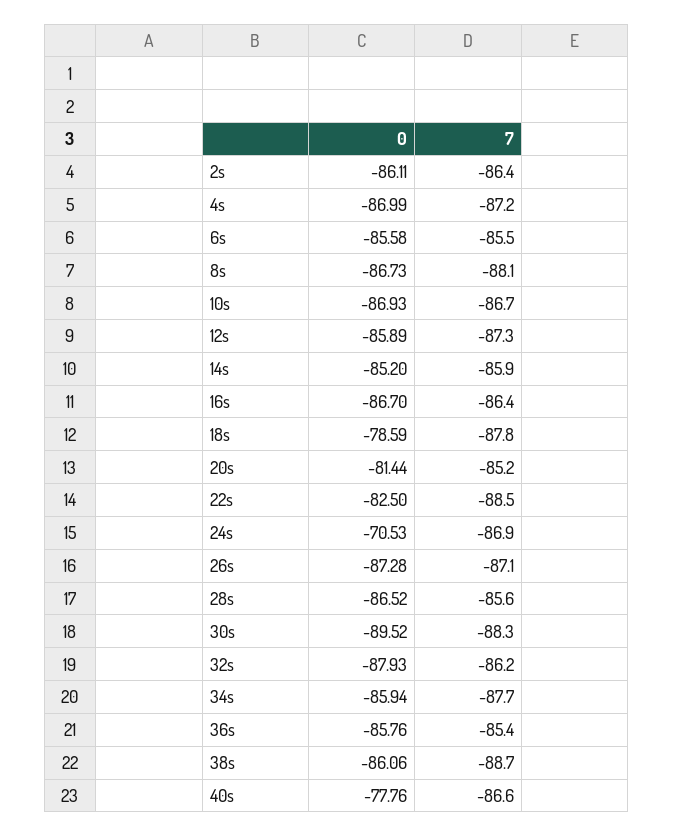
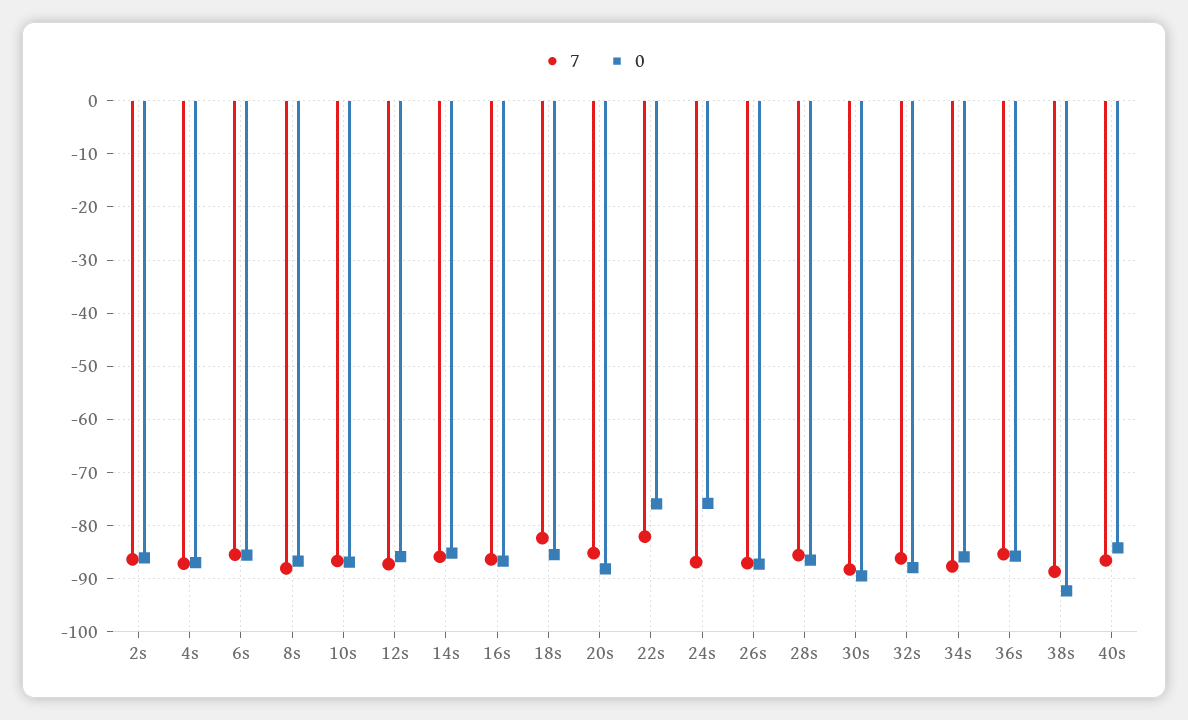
  {
    "0": {
      "2s": -86.11,
      "4s": -86.99,
      "6s": -85.58,
      "8s": -86.73,
      "10s": -86.93,
      "12s": -85.89,
      "14s": -85.2,
      "16s": -86.7,
-     "18s": -78.59,
+     "18s": -86,
-     "20s": -81.44,
+     "20s": -88,
-     "22s": -82.5,
+     "22s": -76,
-     "24s": -70.53,
+     "24s": -76,
      "26s": -87.28,
      "28s": -86.52,
      "30s": -89.52,
      "32s": -87.93,
      "34s": -85.94,
      "36s": -85.76,
-     "38s": -86.06,
+     "38s": -92,
-     "40s": -77.76
+     "40s": -84
    },
    "7": {
      "2s": -86.4,
      "4s": -87.2,
      "6s": -85.5,
      "8s": -88.1,
      "10s": -86.7,
      "12s": -87.3,
      "14s": -85.9,
      "16s": -86.4,
-     "18s": -87.8,
+     "18s": -82,
      "20s": -85.2,
-     "22s": -88.5,
+     "22s": -82,
      "24s": -86.9,
      "26s": -87.1,
      "28s": -85.6,
      "30s": -88.3,
      "32s": -86.2,
      "34s": -87.7,
      "36s": -85.4,
      "38s": -88.7,
      "40s": -86.6
    }
  }

